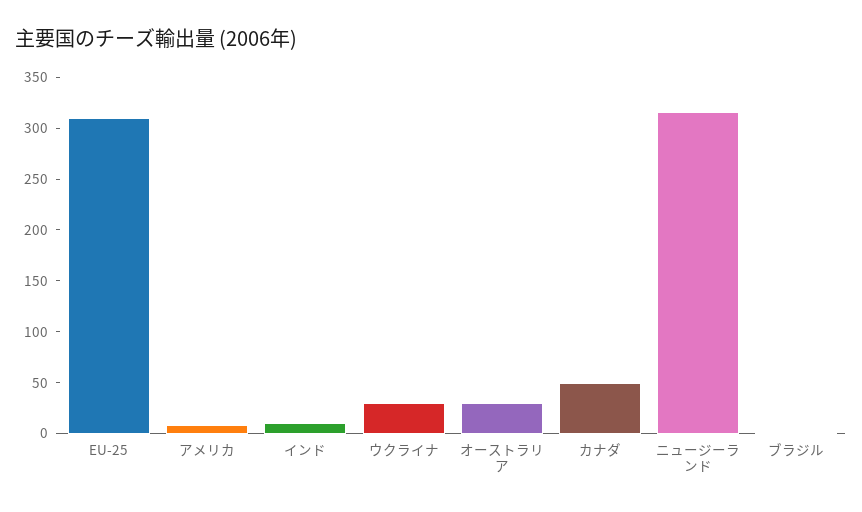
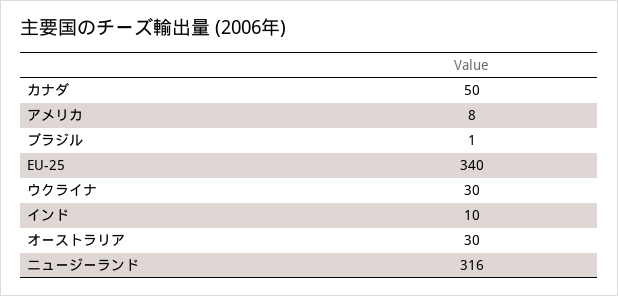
  {
-   "EU-25": 310,
+   "EU-25": 340,
    "アメリカ": 8,
    "インド": 10,
    "ウクライナ": 30,
    "オーストラリア": 30,
    "カナダ": 50,
    "ニュージーランド": 316,
    "ブラジル": 1
  }

